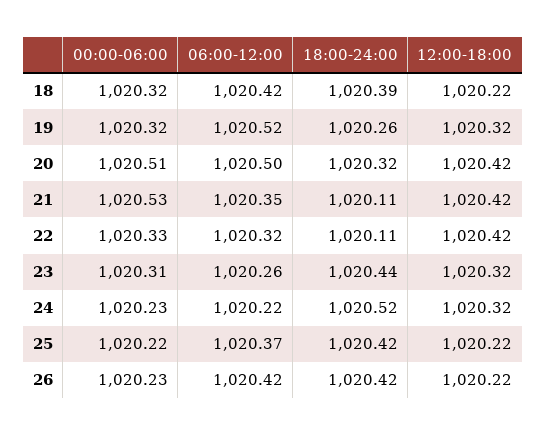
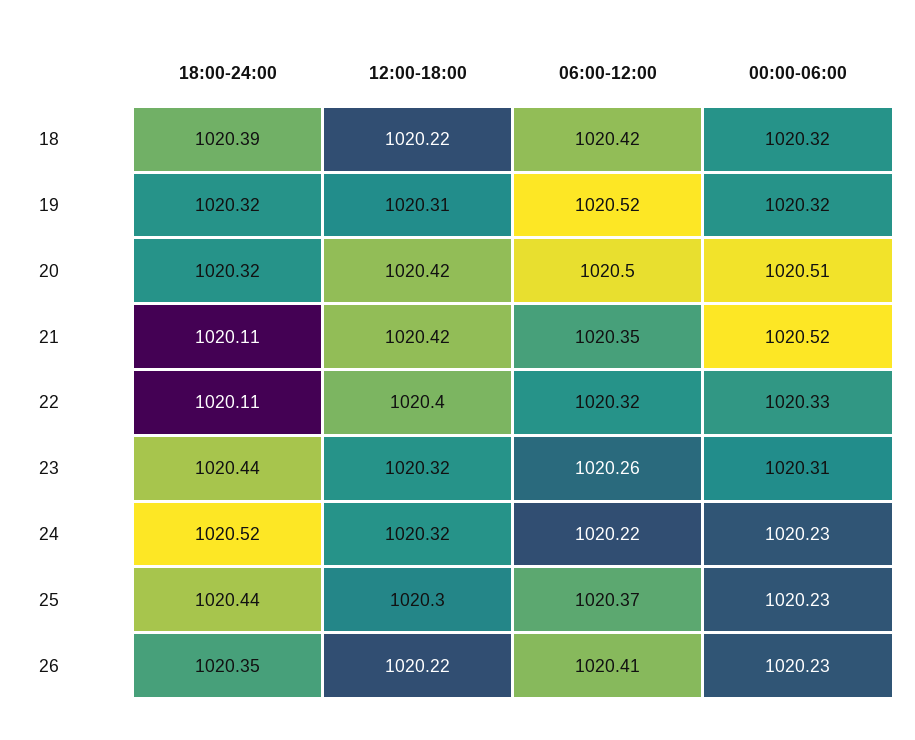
  {
    "00:00-06:00": {
      "18": 1020.32,
      "19": 1020.32,
      "20": 1020.51,
-     "21": 1020.53,
+     "21": 1020.52,
      "22": 1020.33,
      "23": 1020.31,
      "24": 1020.23,
-     "25": 1020.22,
+     "25": 1020.23,
      "26": 1020.23
    },
    "06:00-12:00": {
      "18": 1020.42,
      "19": 1020.52,
      "20": 1020.5,
      "21": 1020.35,
      "22": 1020.32,
      "23": 1020.26,
      "24": 1020.22,
      "25": 1020.37,
-     "26": 1020.42
+     "26": 1020.41
    },
    "18:00-24:00": {
      "18": 1020.39,
-     "19": 1020.26,
+     "19": 1020.32,
      "20": 1020.32,
      "21": 1020.11,
      "22": 1020.11,
      "23": 1020.44,
      "24": 1020.52,
-     "25": 1020.42,
+     "25": 1020.44,
-     "26": 1020.42
+     "26": 1020.35
    },
    "12:00-18:00": {
      "18": 1020.22,
-     "19": 1020.32,
+     "19": 1020.31,
      "20": 1020.42,
      "21": 1020.42,
-     "22": 1020.42,
+     "22": 1020.4,
      "23": 1020.32,
      "24": 1020.32,
-     "25": 1020.22,
+     "25": 1020.3,
      "26": 1020.22
    }
  }

